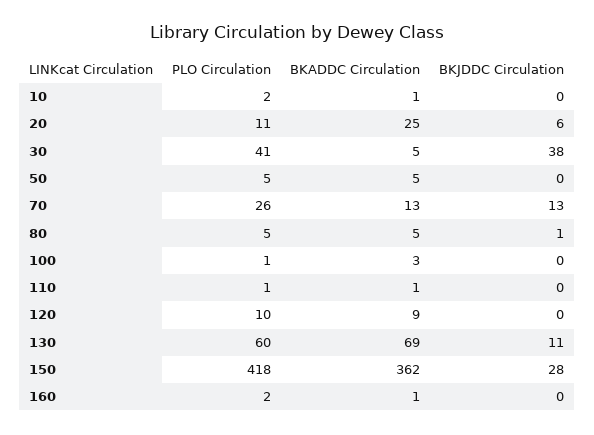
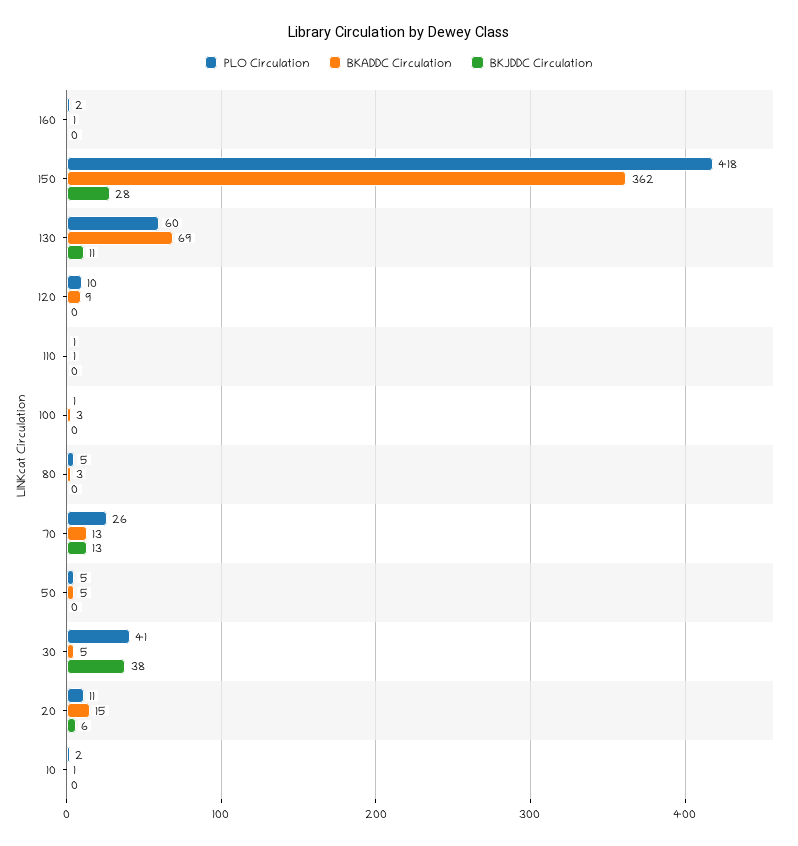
  {
    "PLO Circulation": {
      "10": 2,
      "20": 11,
      "30": 41,
      "50": 5,
      "70": 26,
      "80": 5,
      "100": 1,
      "110": 1,
      "120": 10,
      "130": 60,
      "150": 418,
      "160": 2
    },
    "BKADDC Circulation": {
      "10": 1,
-     "20": 25,
+     "20": 15,
      "30": 5,
      "50": 5,
      "70": 13,
-     "80": 5,
+     "80": 3,
      "100": 3,
      "110": 1,
      "120": 9,
      "130": 69,
      "150": 362,
      "160": 1
    },
    "BKJDDC Circulation": {
      "10": 0,
      "20": 6,
      "30": 38,
      "50": 0,
      "70": 13,
-     "80": 1,
+     "80": 0,
      "100": 0,
      "110": 0,
      "120": 0,
      "130": 11,
      "150": 28,
      "160": 0
    }
  }

